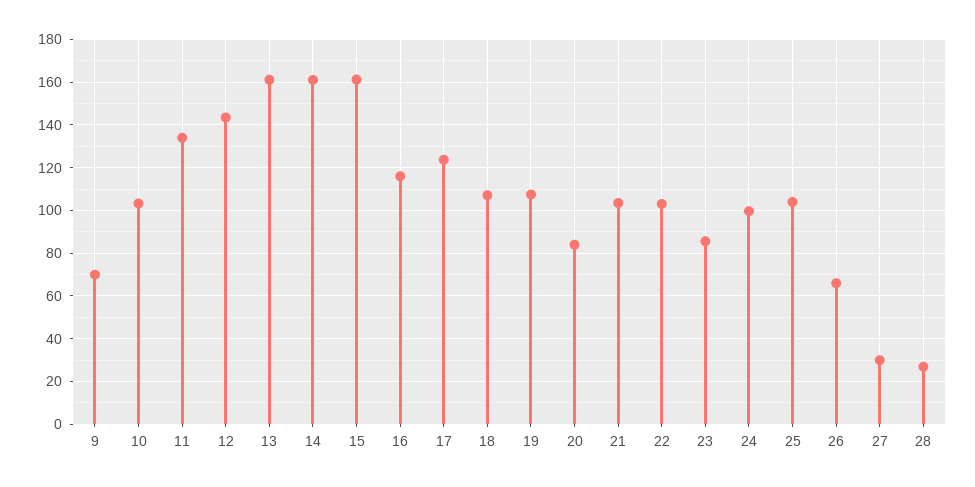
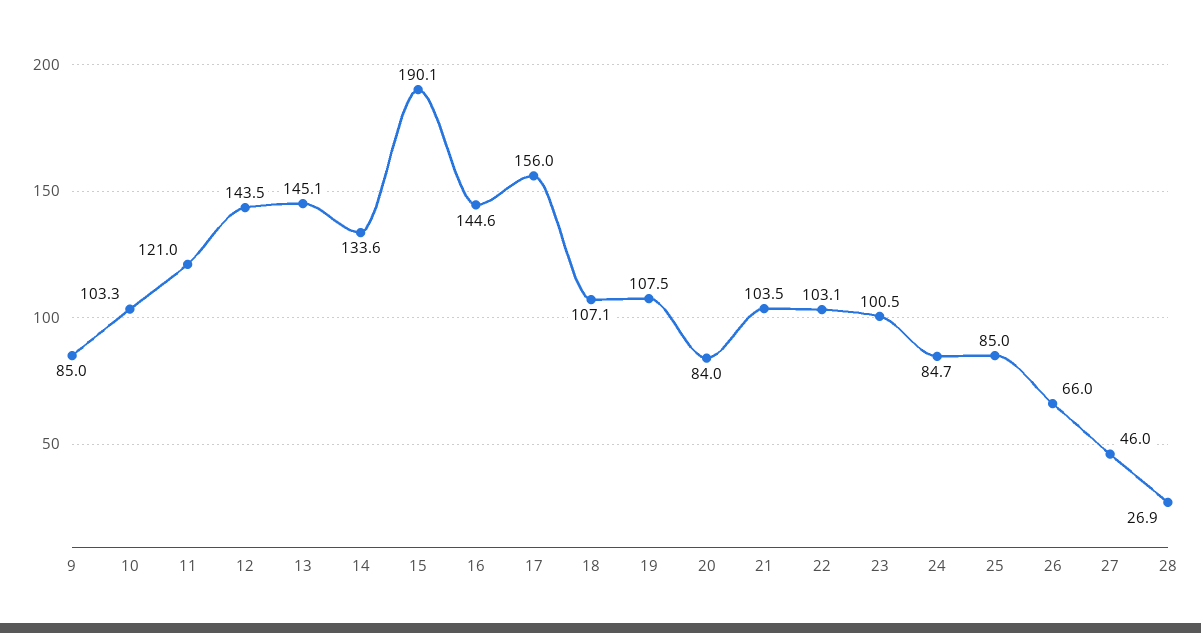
  {
-   "9": 70,
+   "9": 85,
    "10": 103.3,
-   "11": 135,
+   "11": 121,
    "12": 143.5,
-   "13": 160,
+   "13": 145.1,
-   "14": 160,
+   "14": 133.6,
-   "15": 160,
+   "15": 190.1,
-   "16": 115,
+   "16": 144.6,
-   "17": 125,
+   "17": 156,
    "18": 107.1,
    "19": 107.5,
    "20": 84,
    "21": 103.5,
    "22": 103.1,
-   "23": 85,
+   "23": 100.5,
-   "24": 100,
+   "24": 84.7,
-   "25": 105,
+   "25": 85,
    "26": 66,
-   "27": 30,
+   "27": 46,
    "28": 26.9
  }

